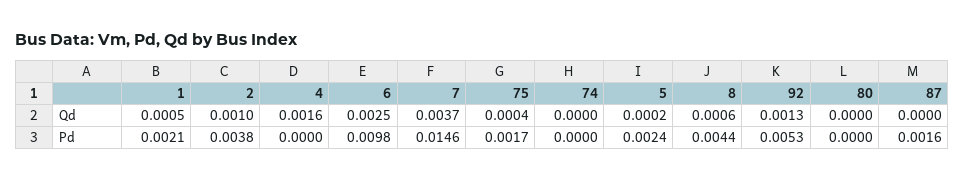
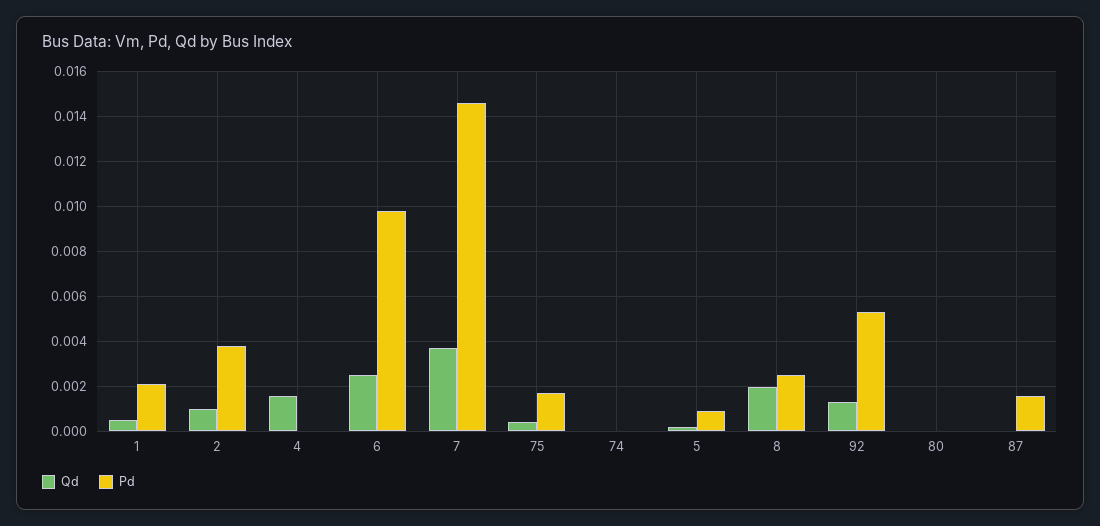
  {
    "Qd": {
      "1": 0.0005,
      "2": 0.001,
      "4": 0.0016,
      "6": 0.0025,
      "7": 0.0037,
      "75": 0.0004,
      "74": 0,
      "5": 0.0002,
-     "8": 0.0006,
+     "8": 0.002,
      "92": 0.0013,
      "80": 0,
      "87": 0
    },
    "Pd": {
      "1": 0.0021,
      "2": 0.0038,
      "4": 0,
      "6": 0.0098,
      "7": 0.0146,
      "75": 0.0017,
      "74": 0,
-     "5": 0.0024,
+     "5": 0.001,
-     "8": 0.0044,
+     "8": 0.0025,
      "92": 0.0053,
      "80": 0,
      "87": 0.0016
    }
  }

